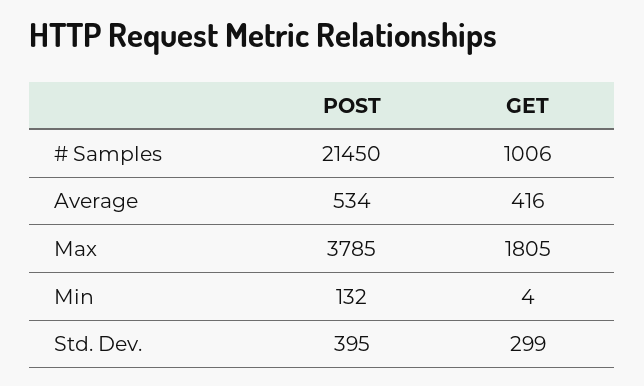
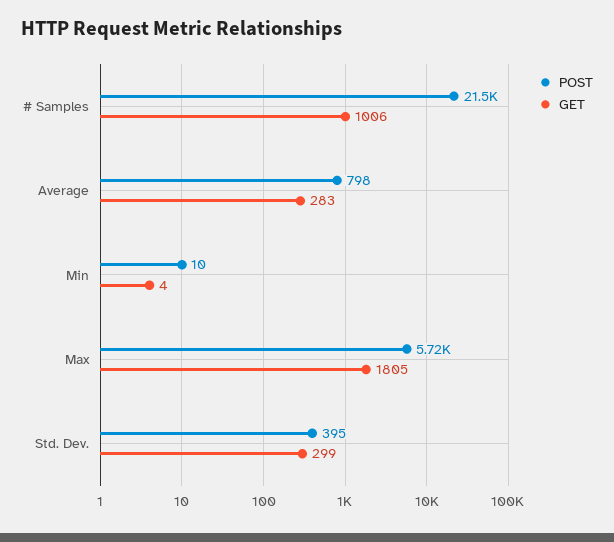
  {
    "POST": {
      "# Samples": 21450,
-     "Average": 534,
+     "Average": 798,
-     "Max": 3785,
+     "Max": 5720,
-     "Min": 132,
+     "Min": 10,
      "Std. Dev.": 395
    },
    "GET": {
      "# Samples": 1006,
-     "Average": 416,
+     "Average": 283,
      "Max": 1805,
      "Min": 4,
      "Std. Dev.": 299
    }
  }

